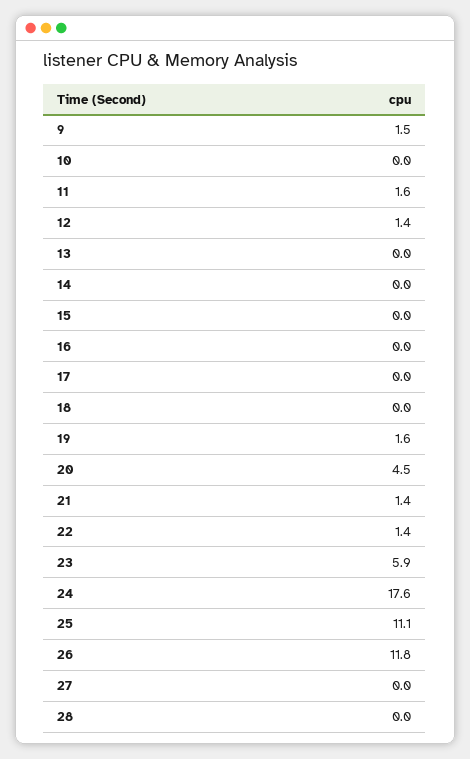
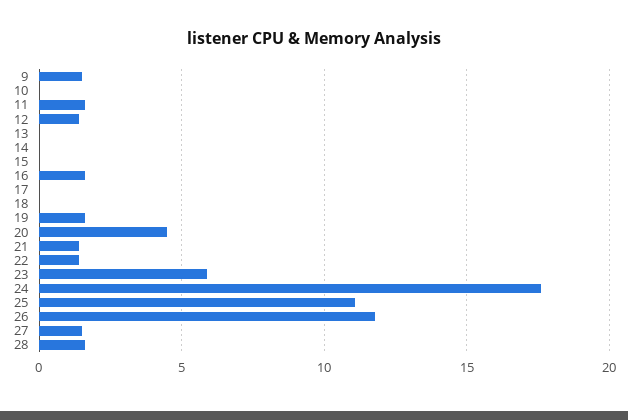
  {
    "9": 1.5,
    "10": 0,
    "11": 1.6,
    "12": 1.4,
    "13": 0,
    "14": 0,
    "15": 0,
-   "16": 0,
+   "16": 1.5,
    "17": 0,
    "18": 0,
    "19": 1.6,
    "20": 4.5,
    "21": 1.4,
    "22": 1.4,
    "23": 5.9,
    "24": 17.6,
    "25": 11.1,
    "26": 11.8,
-   "27": 0,
+   "27": 1.5,
-   "28": 0
+   "28": 1.5
  }

